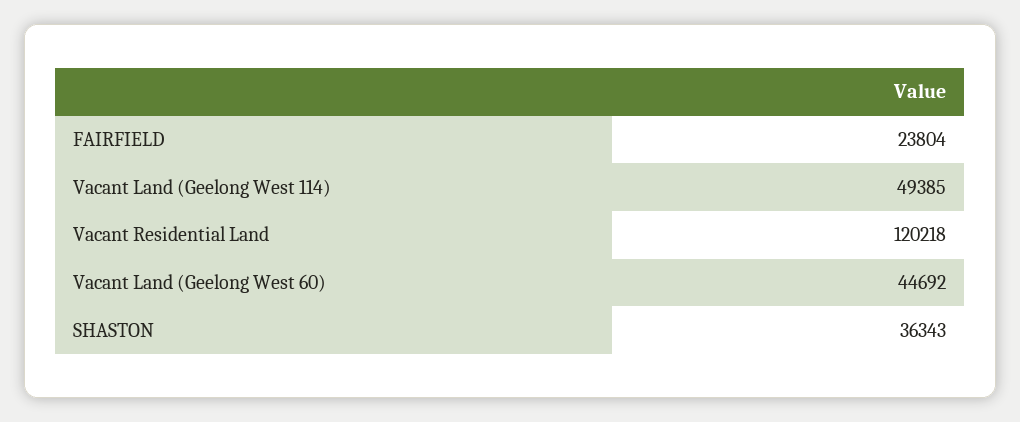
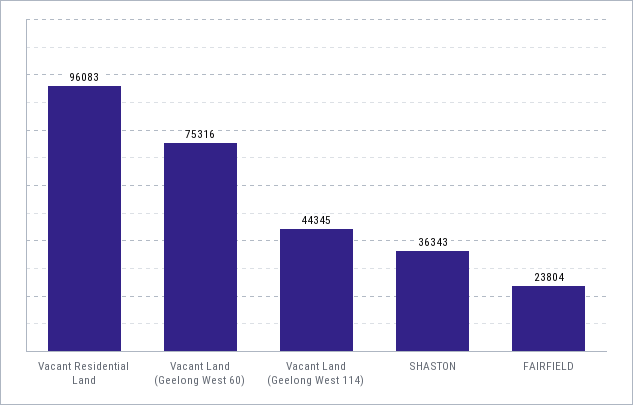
  {
    "FAIRFIELD": 23804,
-   "Vacant Land (Geelong West 114)": 49385,
+   "Vacant Land (Geelong West 114)": 44345,
-   "Vacant Residential Land": 120218,
+   "Vacant Residential Land": 96083,
-   "Vacant Land (Geelong West 60)": 44692,
+   "Vacant Land (Geelong West 60)": 75316,
    "SHASTON": 36343
  }

